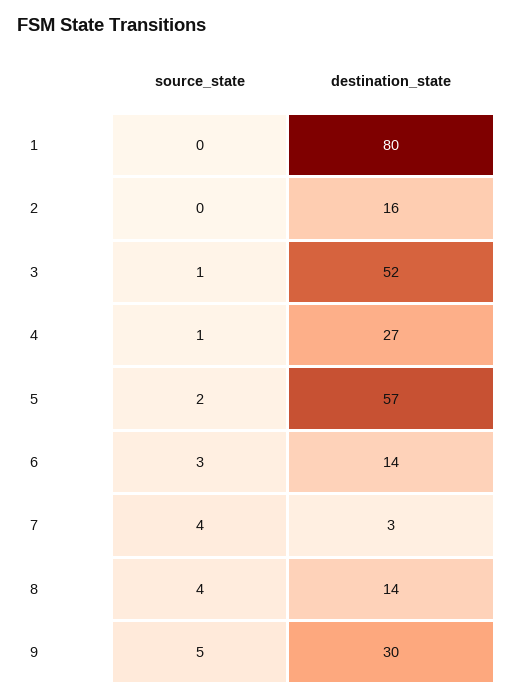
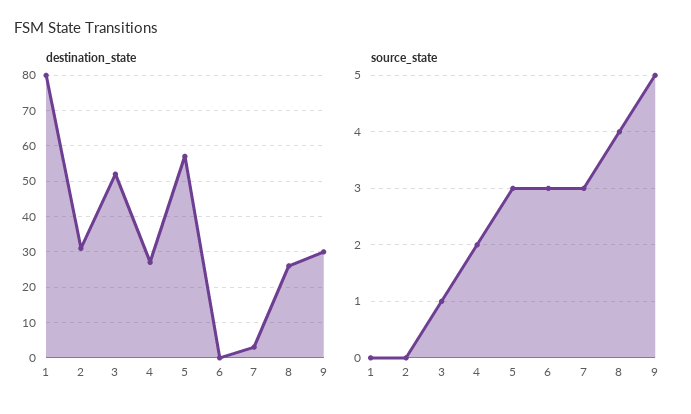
  {
    "source_state": {
      "1": 0,
      "2": 0,
      "3": 1,
-     "4": 1,
+     "4": 2,
-     "5": 2,
+     "5": 3,
      "6": 3,
-     "7": 4,
+     "7": 3,
      "8": 4,
      "9": 5
    },
    "destination_state": {
      "1": 80,
-     "2": 16,
+     "2": 30,
      "3": 52,
      "4": 27,
      "5": 57,
-     "6": 14,
+     "6": 0,
      "7": 3,
-     "8": 14,
+     "8": 25,
      "9": 30
    }
  }

